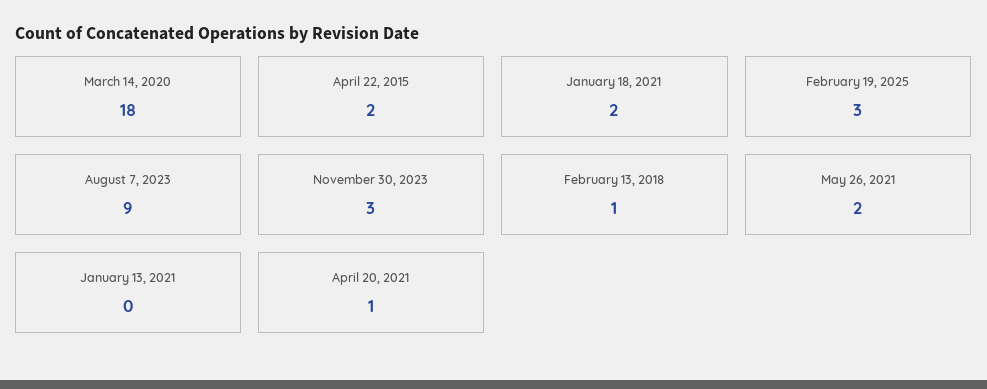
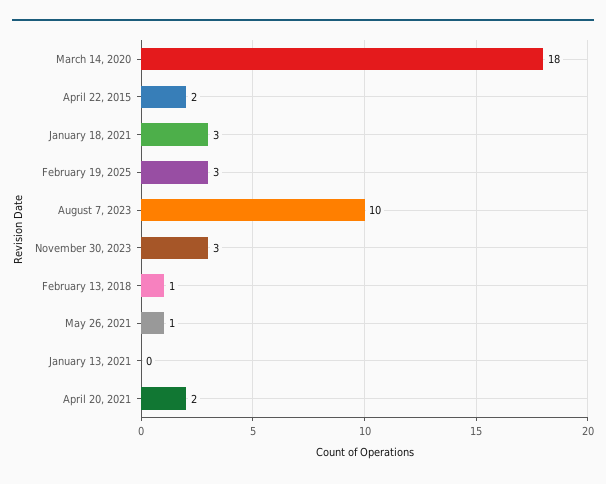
  {
    "March 14, 2020": 18,
    "April 22, 2015": 2,
-   "January 18, 2021": 2,
+   "January 18, 2021": 3,
    "February 19, 2025": 3,
-   "August 7, 2023": 9,
+   "August 7, 2023": 10,
    "November 30, 2023": 3,
    "February 13, 2018": 1,
-   "May 26, 2021": 2,
+   "May 26, 2021": 1,
    "January 13, 2021": 0,
-   "April 20, 2021": 1
+   "April 20, 2021": 2
  }

